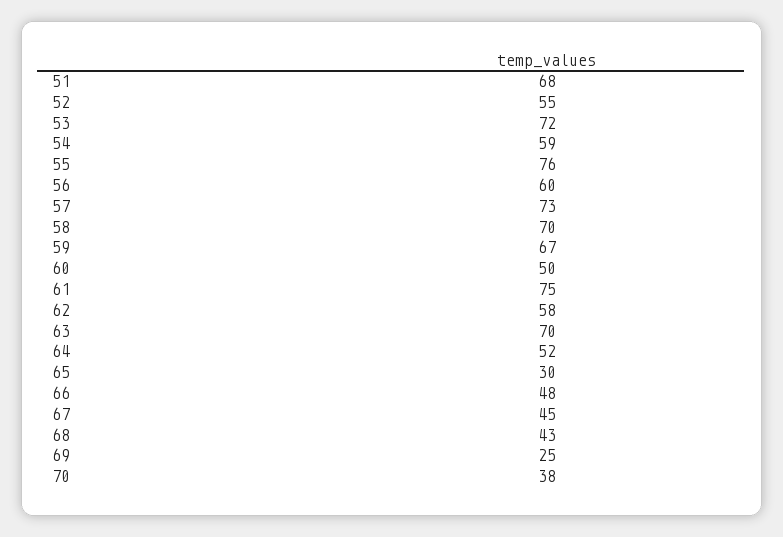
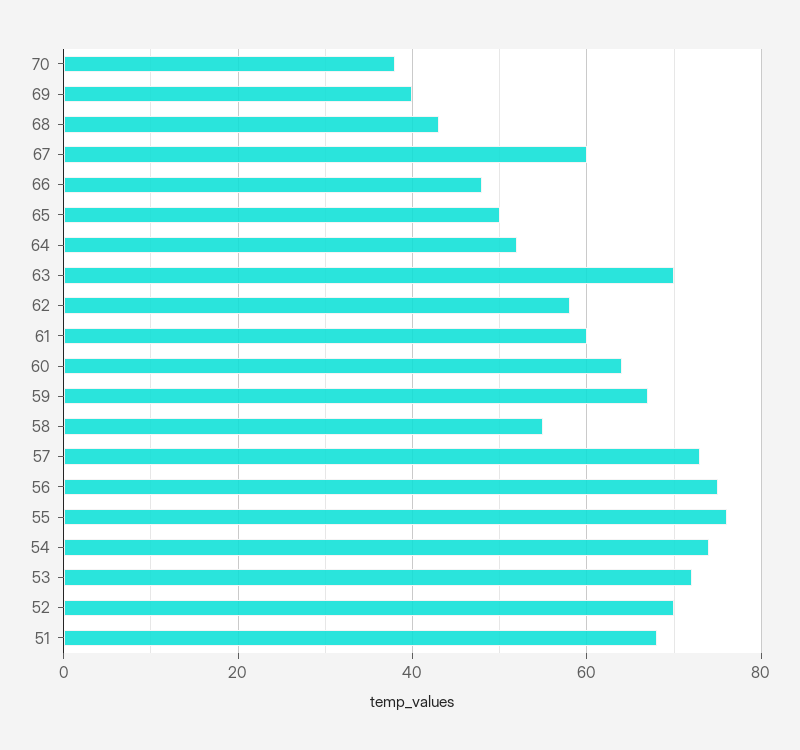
  {
    "51": 68,
-   "52": 55,
+   "52": 70,
    "53": 72,
-   "54": 59,
+   "54": 75,
    "55": 76,
-   "56": 60,
+   "56": 75,
    "57": 73,
-   "58": 70,
+   "58": 55,
    "59": 67,
-   "60": 50,
+   "60": 65,
-   "61": 75,
+   "61": 60,
    "62": 58,
    "63": 70,
    "64": 52,
-   "65": 30,
+   "65": 50,
    "66": 48,
-   "67": 45,
+   "67": 60,
    "68": 43,
-   "69": 25,
+   "69": 40,
    "70": 38
  }

